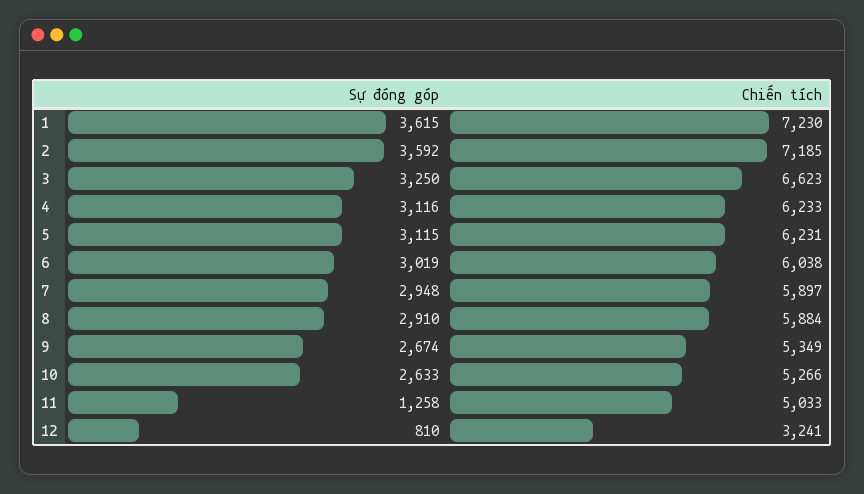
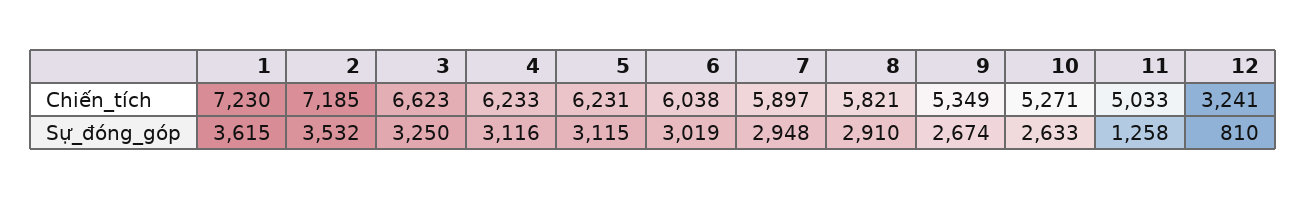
  {
    "Sự đóng góp": {
      "1": 3615,
-     "2": 3592,
+     "2": 3532,
      "3": 3250,
      "4": 3116,
      "5": 3115,
      "6": 3019,
      "7": 2948,
      "8": 2910,
      "9": 2674,
      "10": 2633,
      "11": 1258,
      "12": 810
    },
    "Chiến tích": {
      "1": 7230,
      "2": 7185,
      "3": 6623,
      "4": 6233,
      "5": 6231,
      "6": 6038,
      "7": 5897,
-     "8": 5884,
+     "8": 5821,
      "9": 5349,
-     "10": 5266,
+     "10": 5271,
      "11": 5033,
      "12": 3241
    }
  }

